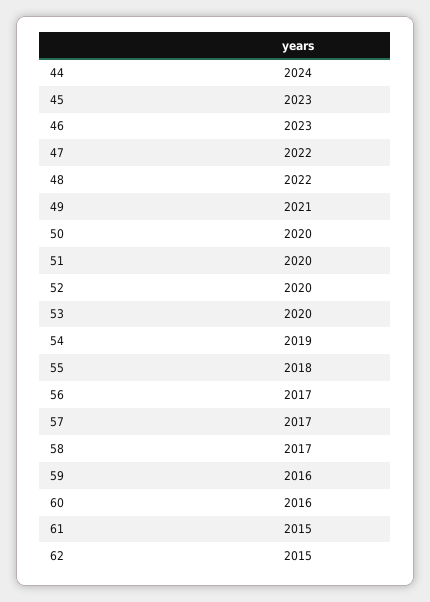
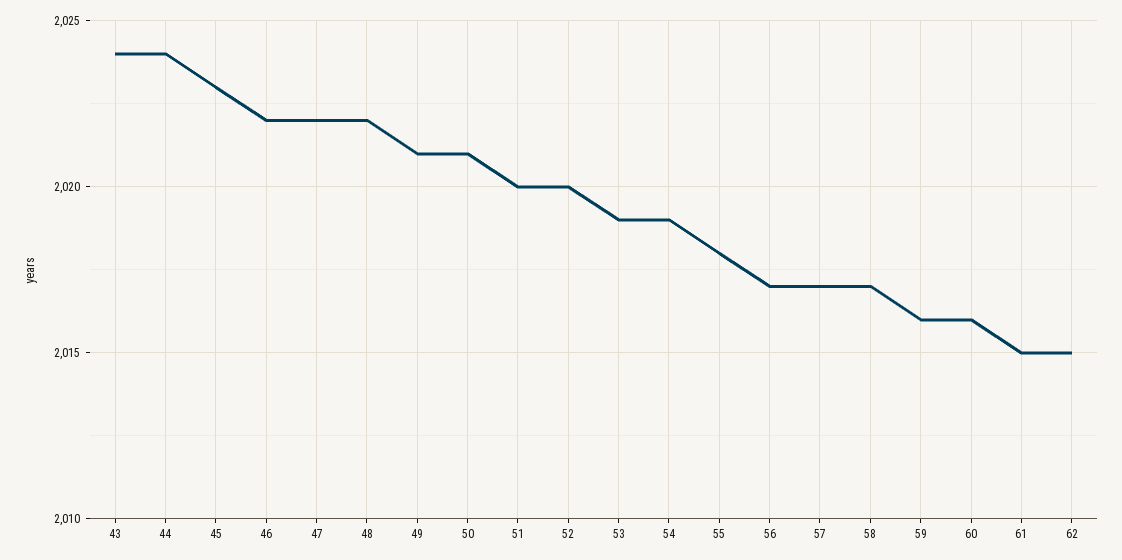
  {
    "44": 2024,
    "45": 2023,
-   "46": 2023,
+   "46": 2022,
    "47": 2022,
    "48": 2022,
    "49": 2021,
-   "50": 2020,
+   "50": 2021,
    "51": 2020,
    "52": 2020,
-   "53": 2020,
+   "53": 2019,
    "54": 2019,
    "55": 2018,
    "56": 2017,
    "57": 2017,
    "58": 2017,
    "59": 2016,
    "60": 2016,
    "61": 2015,
-   "62": 2015
+   "62": 2015,
+   "43": 2024
  }

